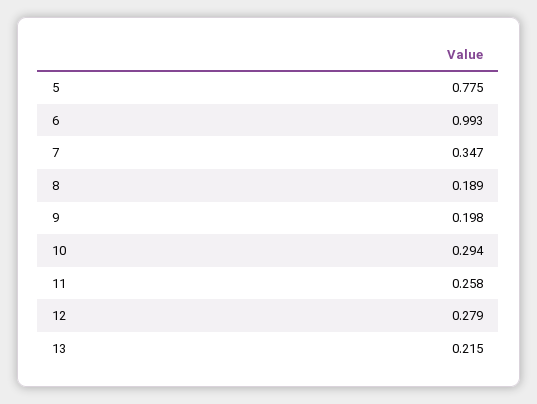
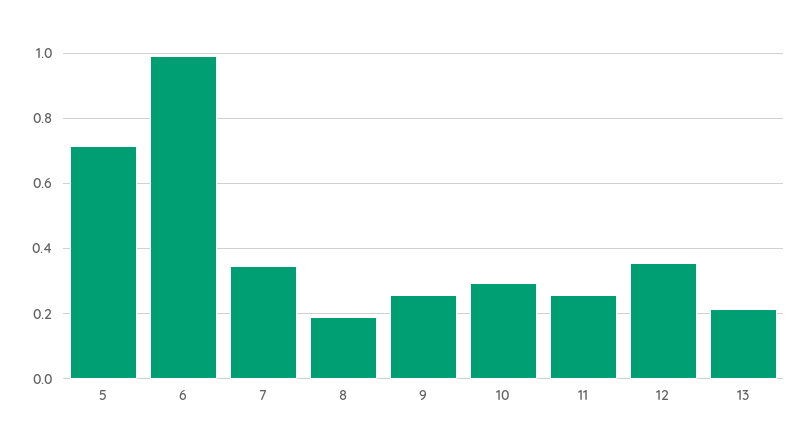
  {
-   "5": 0.775,
+   "5": 0.72,
    "6": 0.993,
    "7": 0.347,
    "8": 0.189,
-   "9": 0.198,
+   "9": 0.26,
    "10": 0.294,
    "11": 0.258,
-   "12": 0.279,
+   "12": 0.36,
    "13": 0.215
  }

